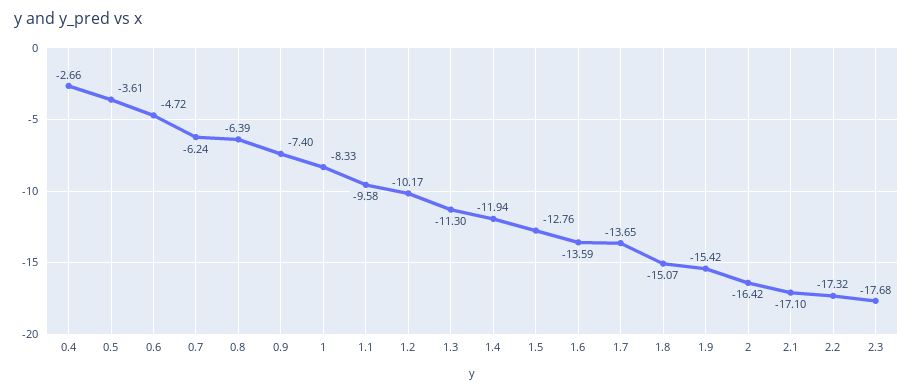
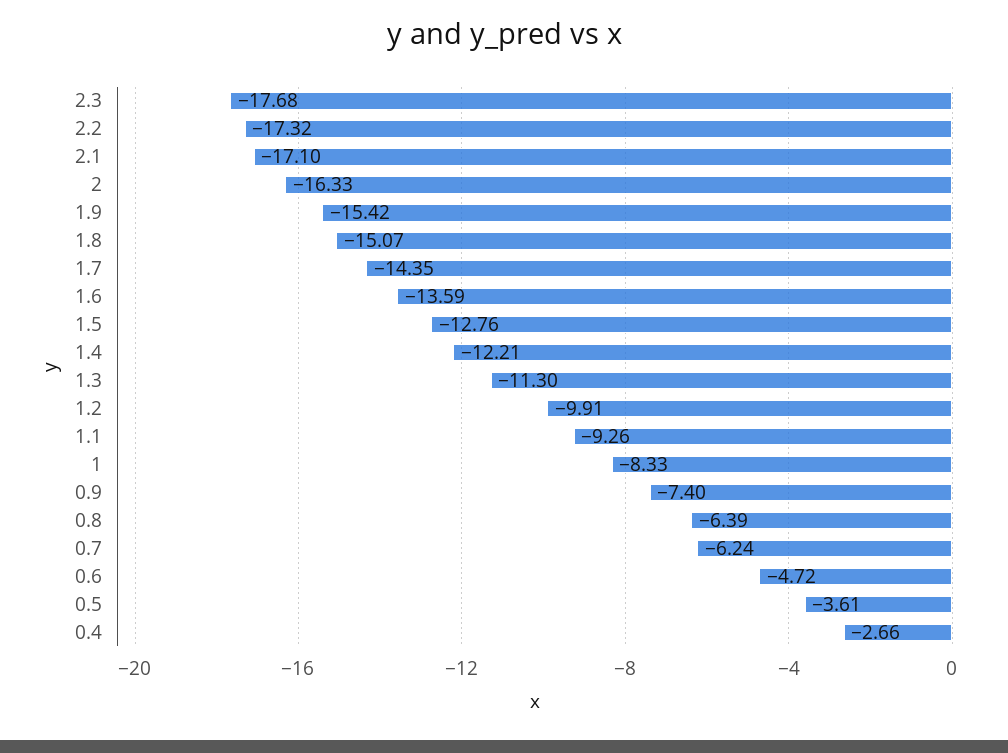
  {
    "0.4": -2.66,
    "0.5": -3.61,
    "0.6": -4.72,
    "0.7": -6.24,
    "0.8": -6.39,
    "0.9": -7.4,
    "1": -8.33,
-   "1.1": -9.58,
+   "1.1": -9.26,
-   "1.2": -10.17,
+   "1.2": -9.91,
    "1.3": -11.3,
-   "1.4": -11.94,
+   "1.4": -12.21,
    "1.5": -12.76,
    "1.6": -13.59,
-   "1.7": -13.65,
+   "1.7": -14.35,
    "1.8": -15.07,
    "1.9": -15.42,
-   "2": -16.42,
+   "2": -16.33,
    "2.1": -17.1,
    "2.2": -17.32,
    "2.3": -17.68
  }

